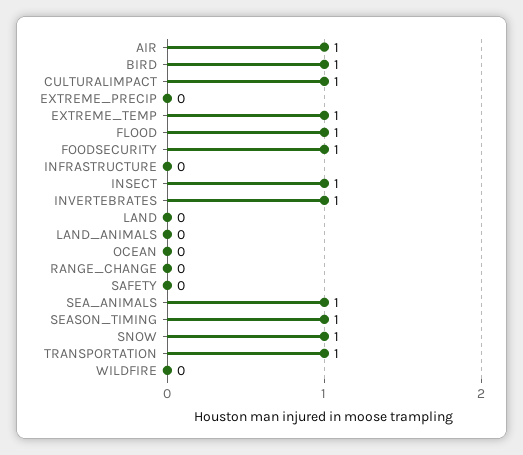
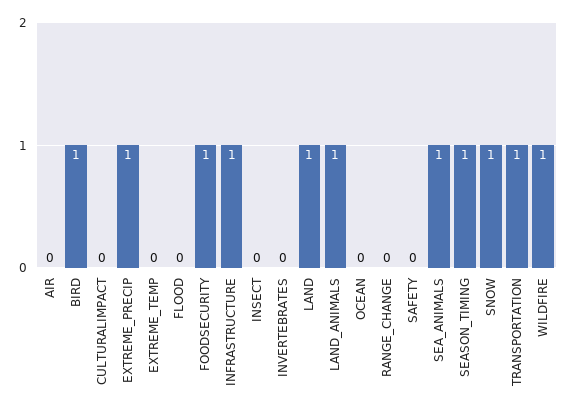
  {
-   "AIR": 1,
+   "AIR": 0,
    "BIRD": 1,
-   "CULTURALIMPACT": 1,
+   "CULTURALIMPACT": 0,
-   "EXTREME_PRECIP": 0,
+   "EXTREME_PRECIP": 1,
-   "EXTREME_TEMP": 1,
+   "EXTREME_TEMP": 0,
-   "FLOOD": 1,
+   "FLOOD": 0,
    "FOODSECURITY": 1,
-   "INFRASTRUCTURE": 0,
+   "INFRASTRUCTURE": 1,
-   "INSECT": 1,
+   "INSECT": 0,
-   "INVERTEBRATES": 1,
+   "INVERTEBRATES": 0,
-   "LAND": 0,
+   "LAND": 1,
-   "LAND_ANIMALS": 0,
+   "LAND_ANIMALS": 1,
    "OCEAN": 0,
    "RANGE_CHANGE": 0,
    "SAFETY": 0,
    "SEA_ANIMALS": 1,
    "SEASON_TIMING": 1,
    "SNOW": 1,
    "TRANSPORTATION": 1,
-   "WILDFIRE": 0
+   "WILDFIRE": 1
  }

